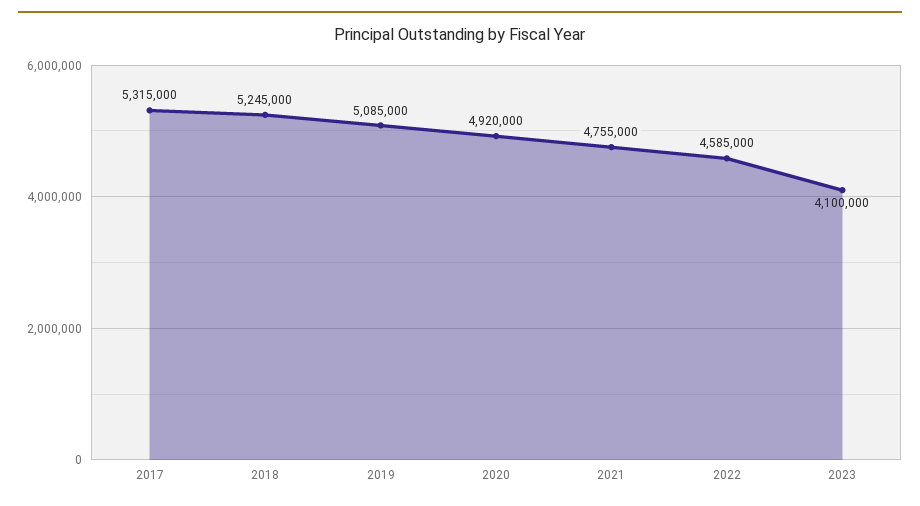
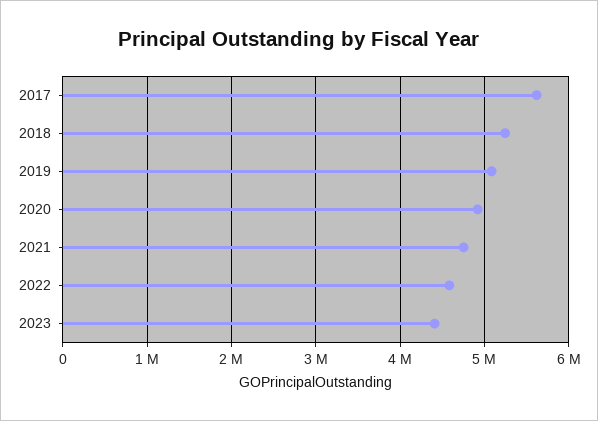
  {
-   "2017": 5315000,
+   "2017": 5600000,
    "2018": 5245000,
    "2019": 5085000,
    "2020": 4920000,
    "2021": 4755000,
    "2022": 4585000,
-   "2023": 4100000
+   "2023": 4400000
  }

